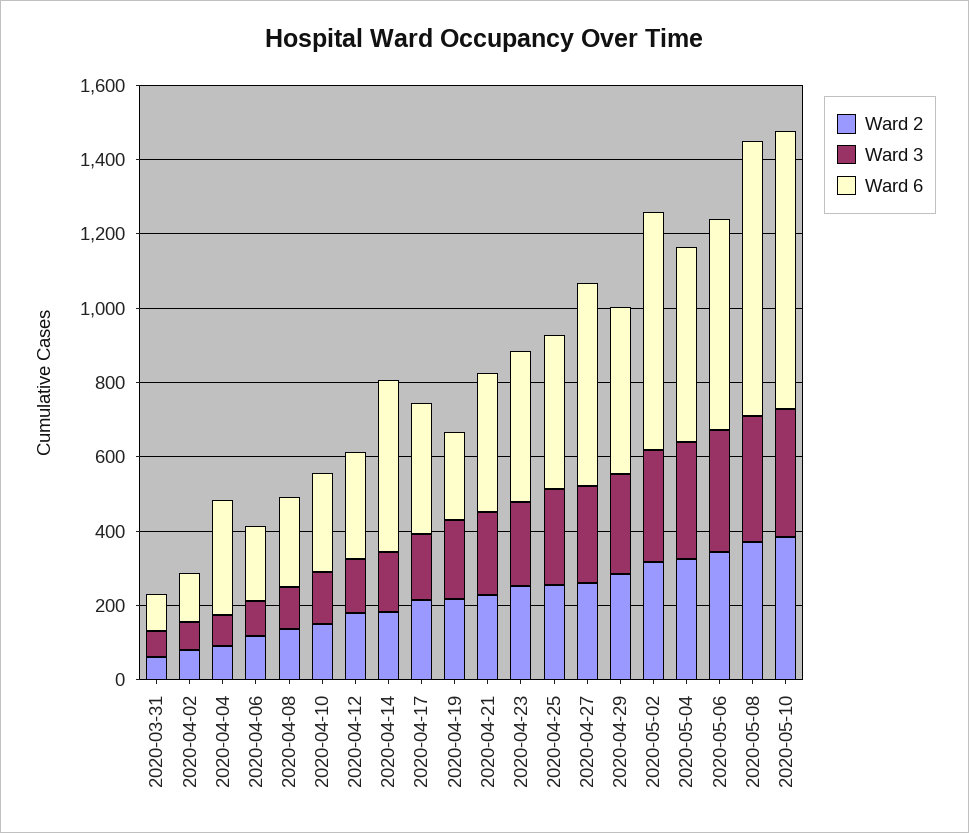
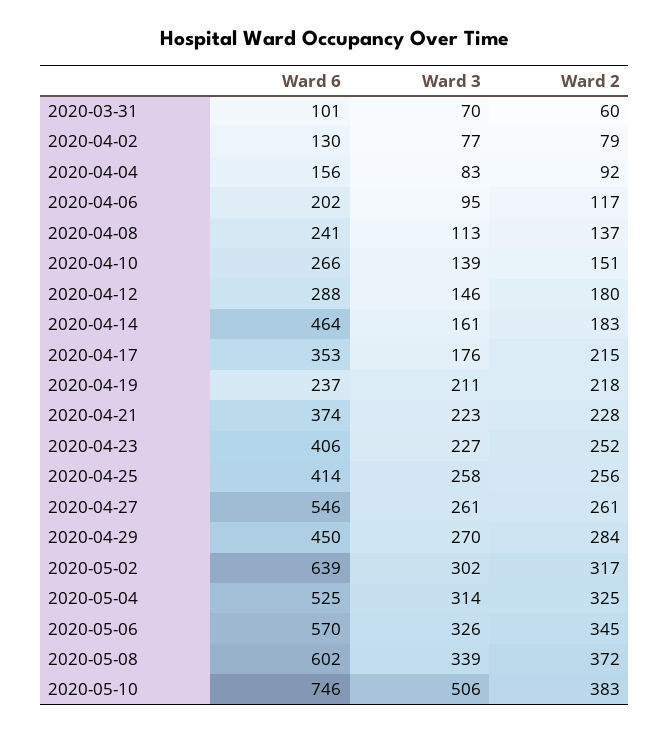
  {
    "Ward 2": {
      "2020-03-31": 60,
      "2020-04-02": 79,
      "2020-04-04": 92,
      "2020-04-06": 117,
      "2020-04-08": 137,
      "2020-04-10": 151,
      "2020-04-12": 180,
      "2020-04-14": 183,
      "2020-04-17": 215,
      "2020-04-19": 218,
      "2020-04-21": 228,
      "2020-04-23": 252,
      "2020-04-25": 256,
      "2020-04-27": 261,
      "2020-04-29": 284,
      "2020-05-02": 317,
      "2020-05-04": 325,
      "2020-05-06": 345,
      "2020-05-08": 372,
      "2020-05-10": 383
    },
    "Ward 3": {
      "2020-03-31": 70,
      "2020-04-02": 77,
      "2020-04-04": 83,
      "2020-04-06": 95,
      "2020-04-08": 113,
      "2020-04-10": 139,
      "2020-04-12": 146,
      "2020-04-14": 161,
      "2020-04-17": 176,
      "2020-04-19": 211,
      "2020-04-21": 223,
      "2020-04-23": 227,
      "2020-04-25": 258,
      "2020-04-27": 261,
      "2020-04-29": 270,
      "2020-05-02": 302,
      "2020-05-04": 314,
      "2020-05-06": 326,
      "2020-05-08": 339,
-     "2020-05-10": 350
+     "2020-05-10": 506
    },
    "Ward 6": {
      "2020-03-31": 101,
      "2020-04-02": 130,
-     "2020-04-04": 300,
+     "2020-04-04": 156,
      "2020-04-06": 202,
      "2020-04-08": 241,
      "2020-04-10": 266,
      "2020-04-12": 288,
      "2020-04-14": 464,
      "2020-04-17": 353,
      "2020-04-19": 237,
      "2020-04-21": 374,
      "2020-04-23": 406,
      "2020-04-25": 414,
      "2020-04-27": 546,
      "2020-04-29": 450,
      "2020-05-02": 639,
      "2020-05-04": 525,
      "2020-05-06": 570,
-     "2020-05-08": 750,
+     "2020-05-08": 602,
      "2020-05-10": 746
    }
  }

